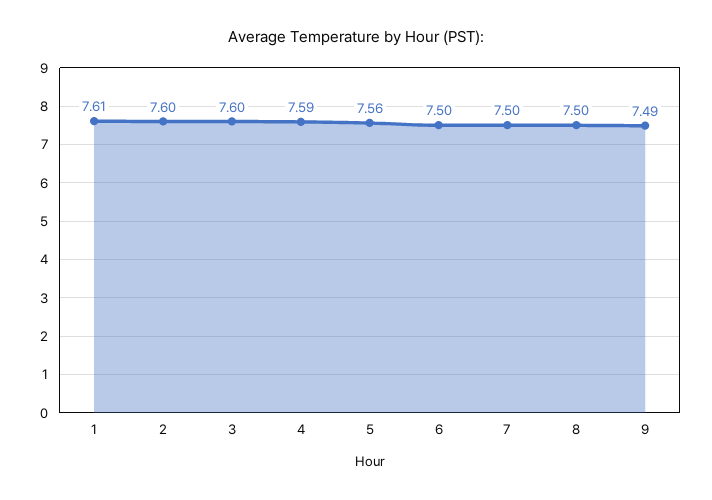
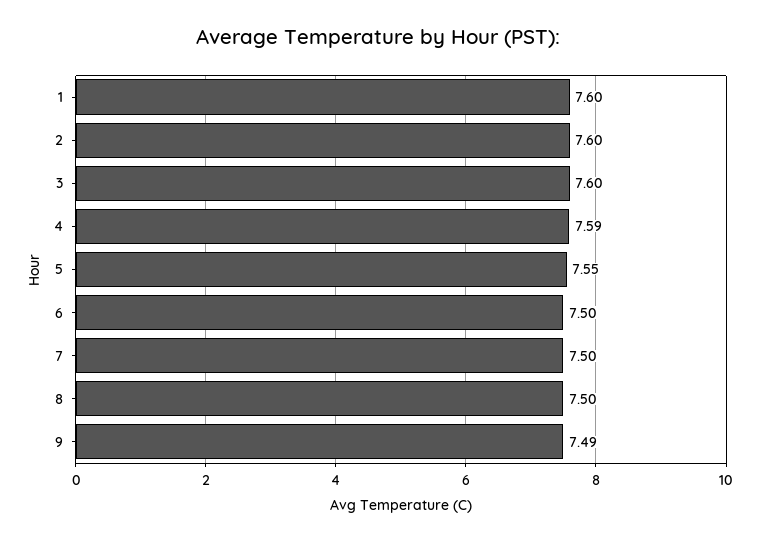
  {
-   "1": 7.61,
+   "1": 7.6,
    "2": 7.6,
    "3": 7.6,
    "4": 7.59,
-   "5": 7.56,
+   "5": 7.55,
    "6": 7.5,
    "7": 7.5,
    "8": 7.5,
    "9": 7.49
  }

